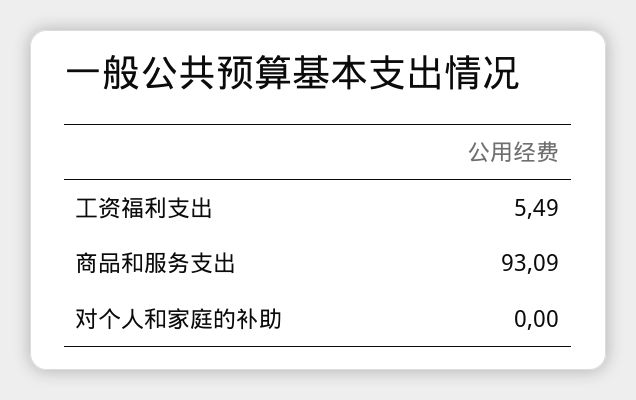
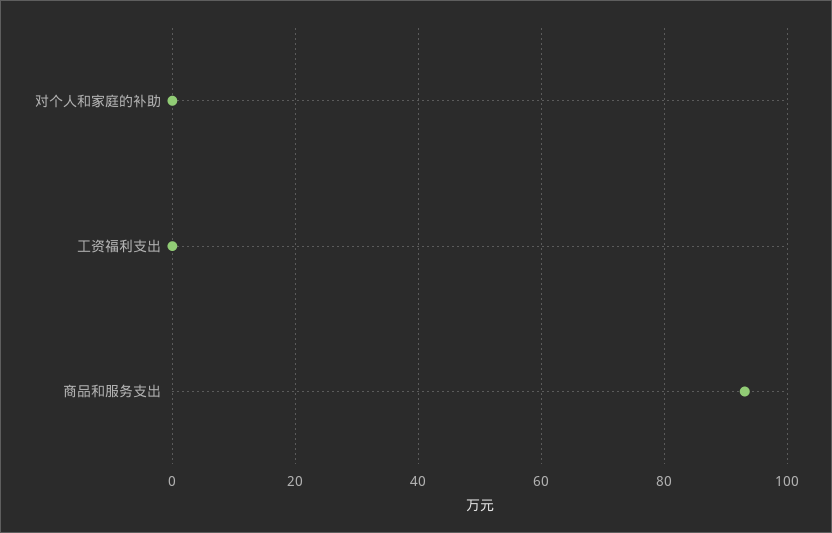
  {
-   "工资福利支出": 5.49,
+   "工资福利支出": 0,
    "商品和服务支出": 93.09,
    "对个人和家庭的补助": 0
  }

